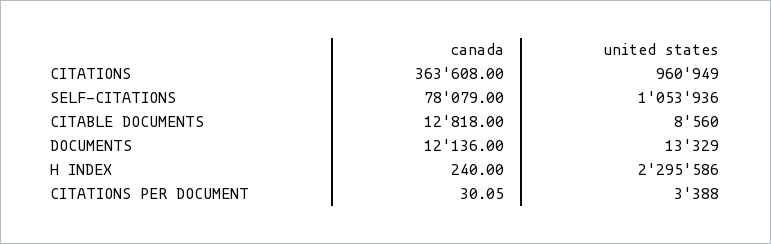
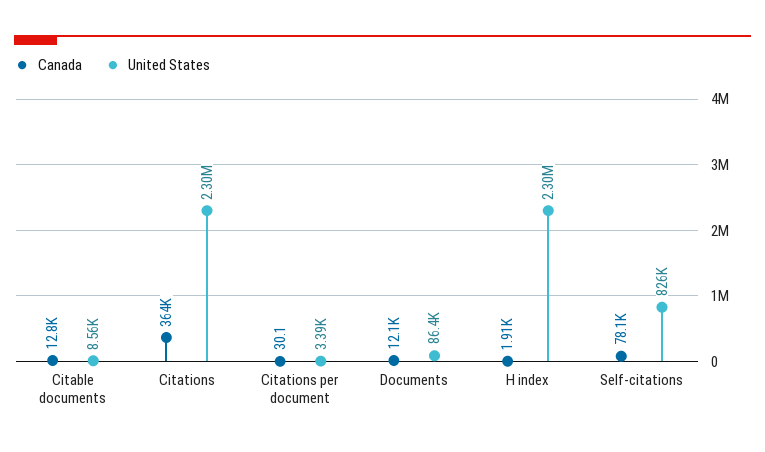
  {
    "canada": {
      "CITATIONS": 363608,
      "SELF-CITATIONS": 78079,
      "CITABLE DOCUMENTS": 12818,
      "DOCUMENTS": 12136,
-     "H INDEX": 240,
+     "H INDEX": 1910,
      "CITATIONS PER DOCUMENT": 30.05
    },
    "united states": {
-     "CITATIONS": 960949,
+     "CITATIONS": 2300000,
-     "SELF-CITATIONS": 1053936,
+     "SELF-CITATIONS": 826000,
      "CITABLE DOCUMENTS": 8560,
-     "DOCUMENTS": 13329,
+     "DOCUMENTS": 86400,
      "H INDEX": 2295586,
      "CITATIONS PER DOCUMENT": 3388
    }
  }

